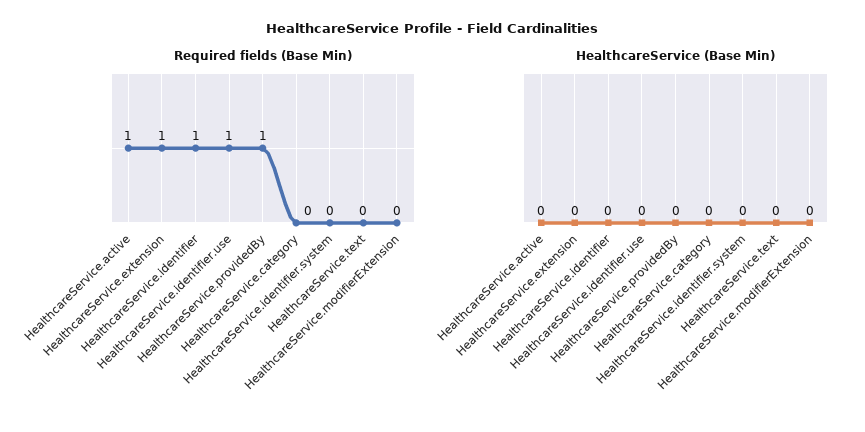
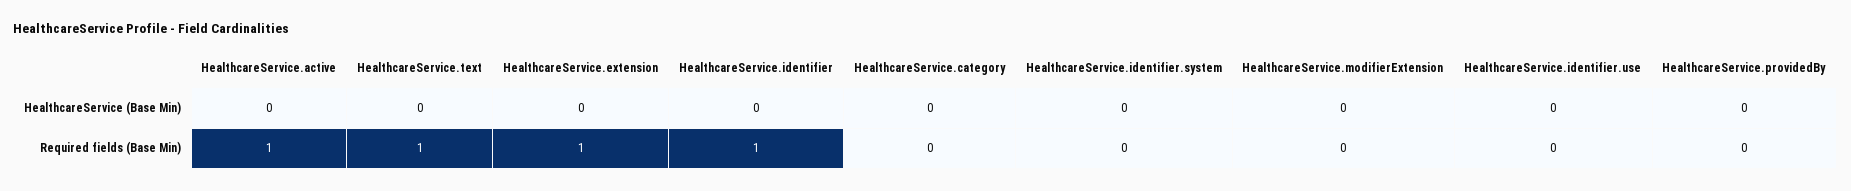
  {
    "Required fields (Base Min)": {
      "HealthcareService.active": 1,
      "HealthcareService.extension": 1,
      "HealthcareService.identifier": 1,
-     "HealthcareService.identifier.use": 1,
+     "HealthcareService.identifier.use": 0,
-     "HealthcareService.providedBy": 1,
+     "HealthcareService.providedBy": 0,
      "HealthcareService.category": 0,
      "HealthcareService.identifier.system": 0,
-     "HealthcareService.text": 0,
+     "HealthcareService.text": 1,
      "HealthcareService.modifierExtension": 0
    },
    "HealthcareService (Base Min)": {
      "HealthcareService.active": 0,
      "HealthcareService.extension": 0,
      "HealthcareService.identifier": 0,
      "HealthcareService.identifier.use": 0,
      "HealthcareService.providedBy": 0,
      "HealthcareService.category": 0,
      "HealthcareService.identifier.system": 0,
      "HealthcareService.text": 0,
      "HealthcareService.modifierExtension": 0
    }
  }

